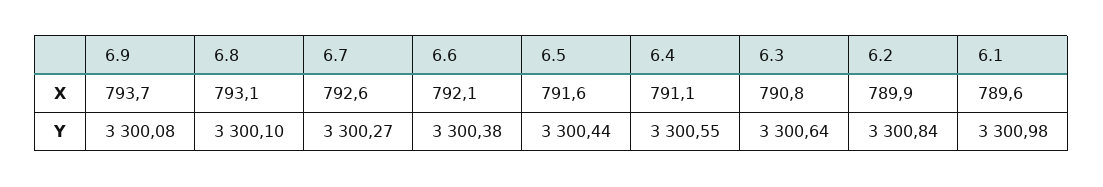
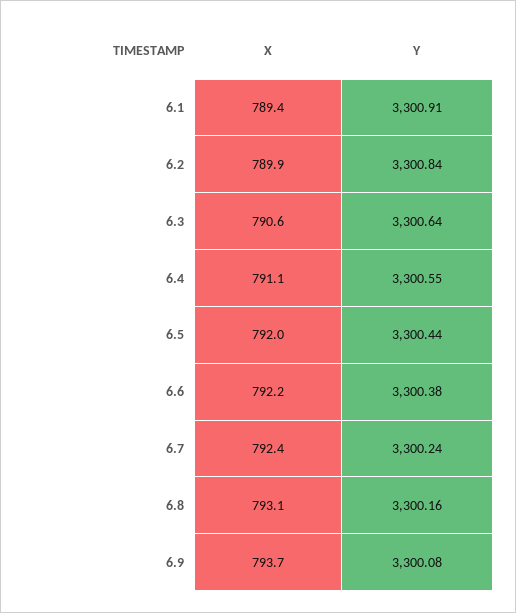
  {
    "6.9": {
      "X": 793.7,
      "Y": 3300.08
    },
    "6.8": {
      "X": 793.1,
-     "Y": 3300.1
+     "Y": 3300.16
    },
    "6.7": {
-     "X": 792.6,
+     "X": 792.4,
-     "Y": 3300.27
+     "Y": 3300.24
    },
    "6.6": {
-     "X": 792.1,
+     "X": 792.2,
      "Y": 3300.38
    },
    "6.5": {
-     "X": 791.6,
+     "X": 792,
      "Y": 3300.44
    },
    "6.4": {
      "X": 791.1,
      "Y": 3300.55
    },
    "6.3": {
-     "X": 790.8,
+     "X": 790.6,
      "Y": 3300.64
    },
    "6.2": {
      "X": 789.9,
      "Y": 3300.84
    },
    "6.1": {
-     "X": 789.6,
+     "X": 789.4,
-     "Y": 3300.98
+     "Y": 3300.91
    }
  }

